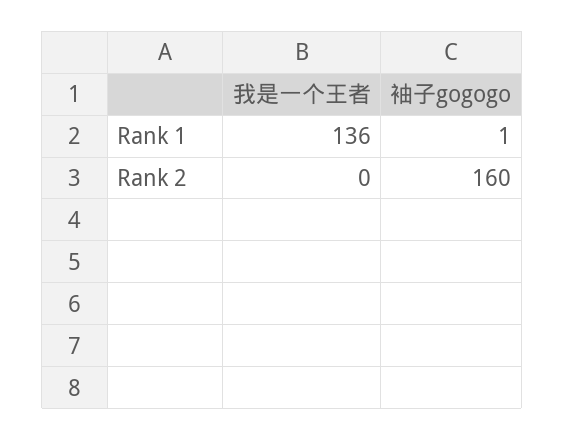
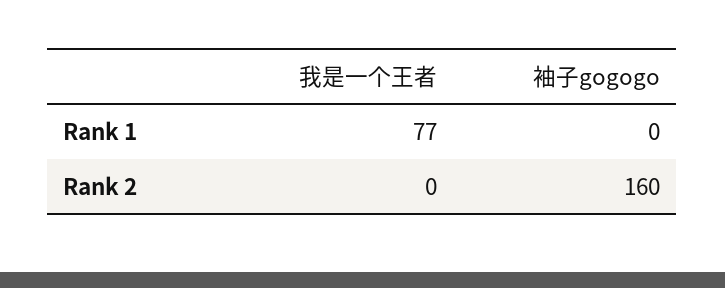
  {
    "我是一个王者": {
-     "Rank 1": 136,
+     "Rank 1": 77,
      "Rank 2": 0
    },
    "袖子gogogo": {
-     "Rank 1": 1,
+     "Rank 1": 0,
      "Rank 2": 160
    }
  }

